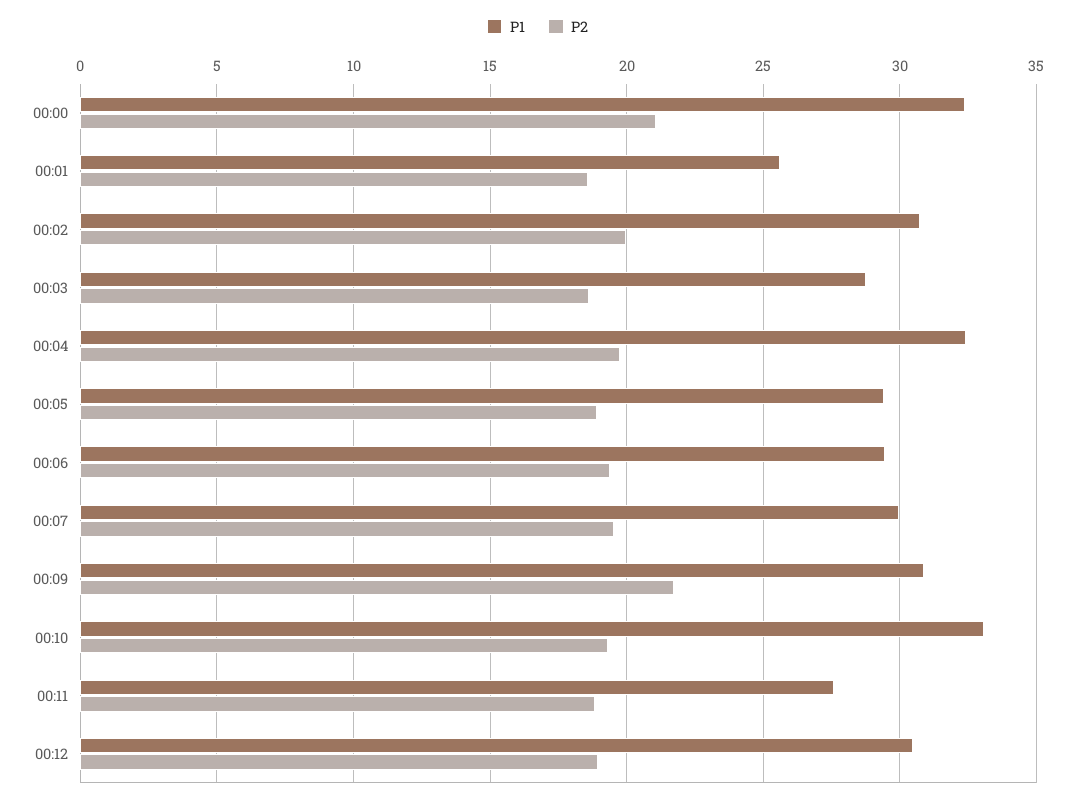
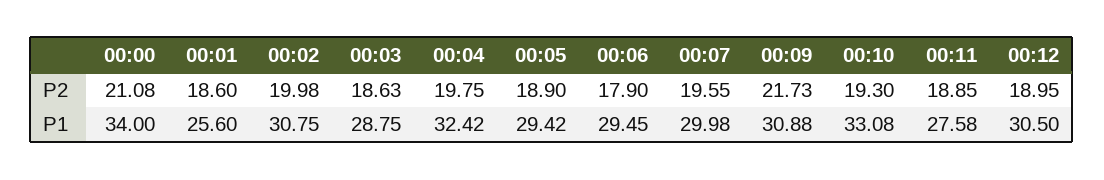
  {
    "P1": {
-     "00:00": 32.5,
+     "00:00": 34,
      "00:01": 25.6,
      "00:02": 30.75,
      "00:03": 28.75,
      "00:04": 32.42,
      "00:05": 29.42,
      "00:06": 29.45,
      "00:07": 29.98,
      "00:09": 30.88,
      "00:10": 33.08,
      "00:11": 27.58,
      "00:12": 30.5
    },
    "P2": {
      "00:00": 21.08,
      "00:01": 18.6,
      "00:02": 19.98,
      "00:03": 18.63,
      "00:04": 19.75,
      "00:05": 18.9,
-     "00:06": 19.5,
+     "00:06": 17.9,
      "00:07": 19.55,
      "00:09": 21.73,
      "00:10": 19.3,
      "00:11": 18.85,
      "00:12": 18.95
    }
  }

